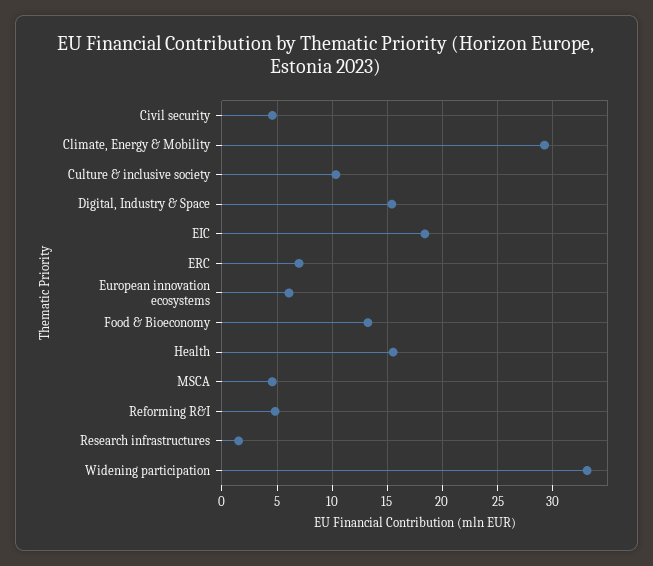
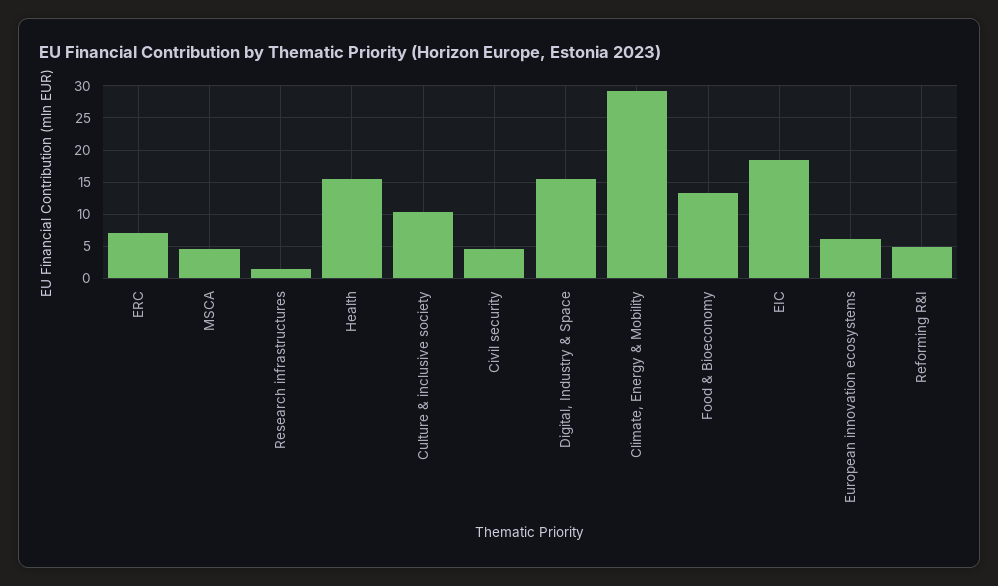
  {
    "Civil security": 5,
    "Climate, Energy & Mobility": 29,
    "Culture & inclusive society": 10,
    "Digital, Industry & Space": 15,
    "EIC": 18,
    "ERC": 7,
    "European innovation ecosystems": 6,
    "Food & Bioeconomy": 13,
    "Health": 16,
    "MSCA": 5,
    "Reforming R&I": 5,
-   "Research infrastructures": 2,
+   "Research infrastructures": 2
-   "Widening participation": 33
  }

